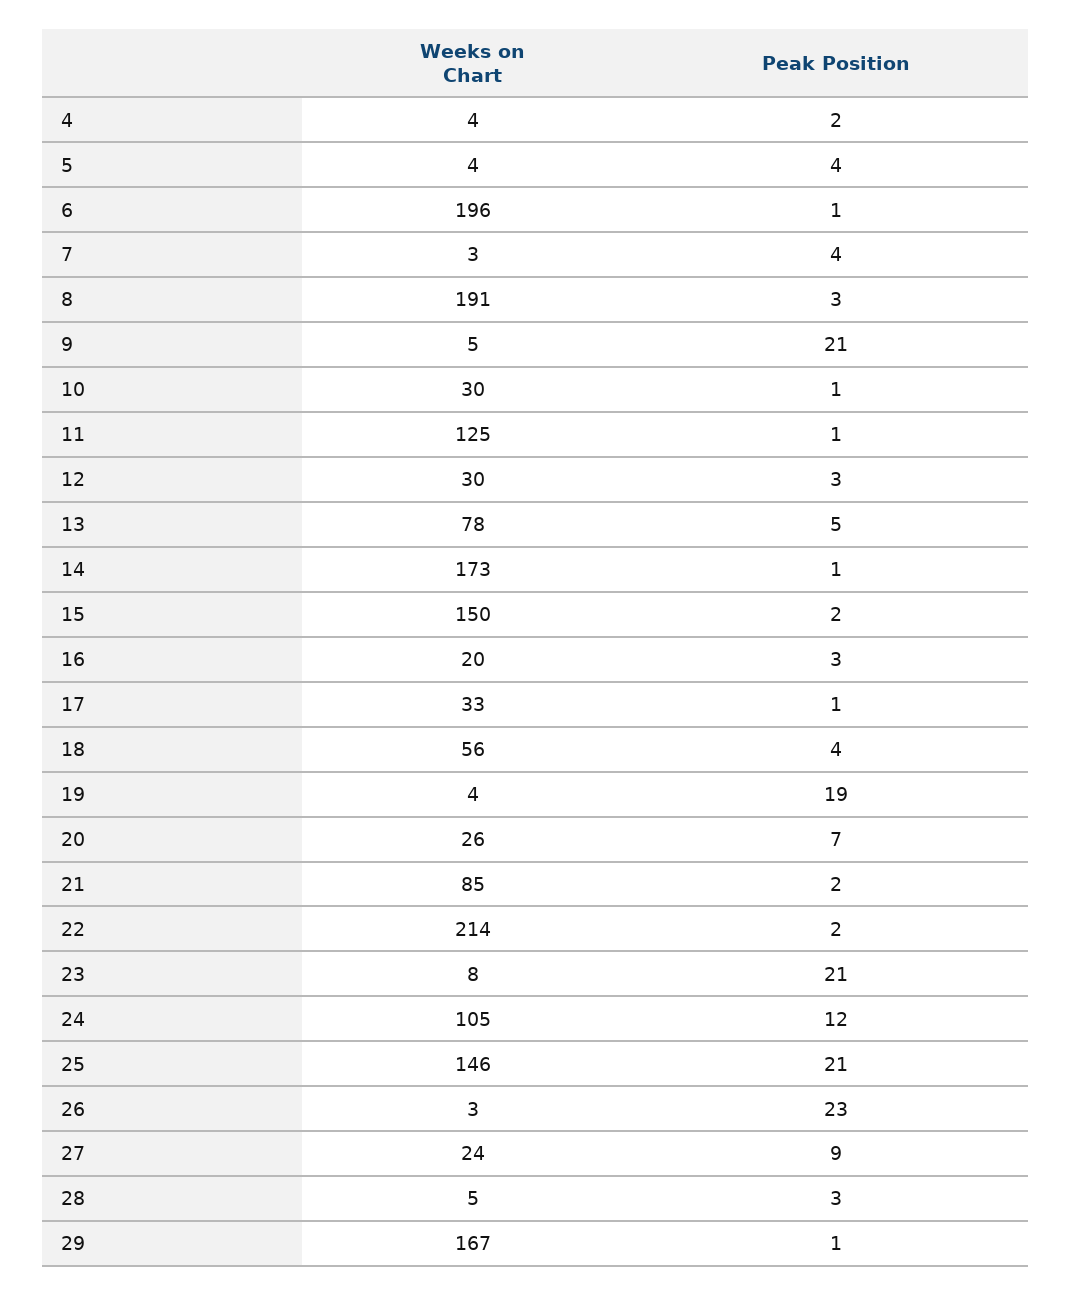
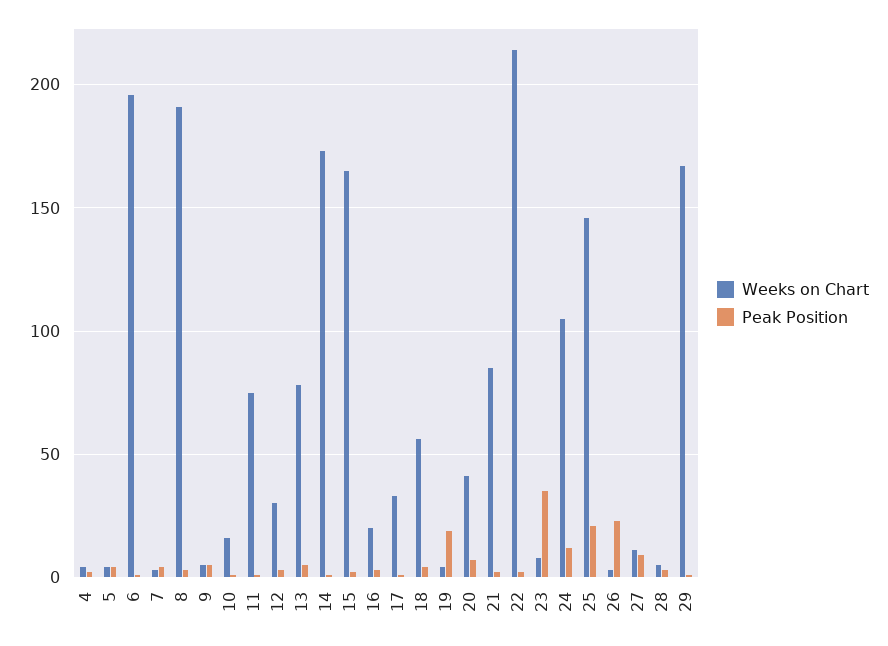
  {
    "Weeks on Chart": {
      "4": 4,
      "5": 4,
      "6": 196,
      "7": 3,
      "8": 191,
      "9": 5,
-     "10": 30,
+     "10": 15,
-     "11": 125,
+     "11": 75,
      "12": 30,
      "13": 78,
      "14": 173,
-     "15": 150,
+     "15": 165,
      "16": 20,
      "17": 33,
      "18": 56,
      "19": 4,
-     "20": 26,
+     "20": 40,
      "21": 85,
      "22": 214,
      "23": 8,
      "24": 105,
      "25": 146,
      "26": 3,
-     "27": 24,
+     "27": 10,
      "28": 5,
      "29": 167
    },
    "Peak Position": {
      "4": 2,
      "5": 4,
      "6": 1,
      "7": 4,
      "8": 3,
-     "9": 21,
+     "9": 5,
      "10": 1,
      "11": 1,
      "12": 3,
      "13": 5,
      "14": 1,
      "15": 2,
      "16": 3,
      "17": 1,
      "18": 4,
      "19": 19,
      "20": 7,
      "21": 2,
      "22": 2,
-     "23": 21,
+     "23": 35,
      "24": 12,
      "25": 21,
      "26": 23,
      "27": 9,
      "28": 3,
      "29": 1
    }
  }

